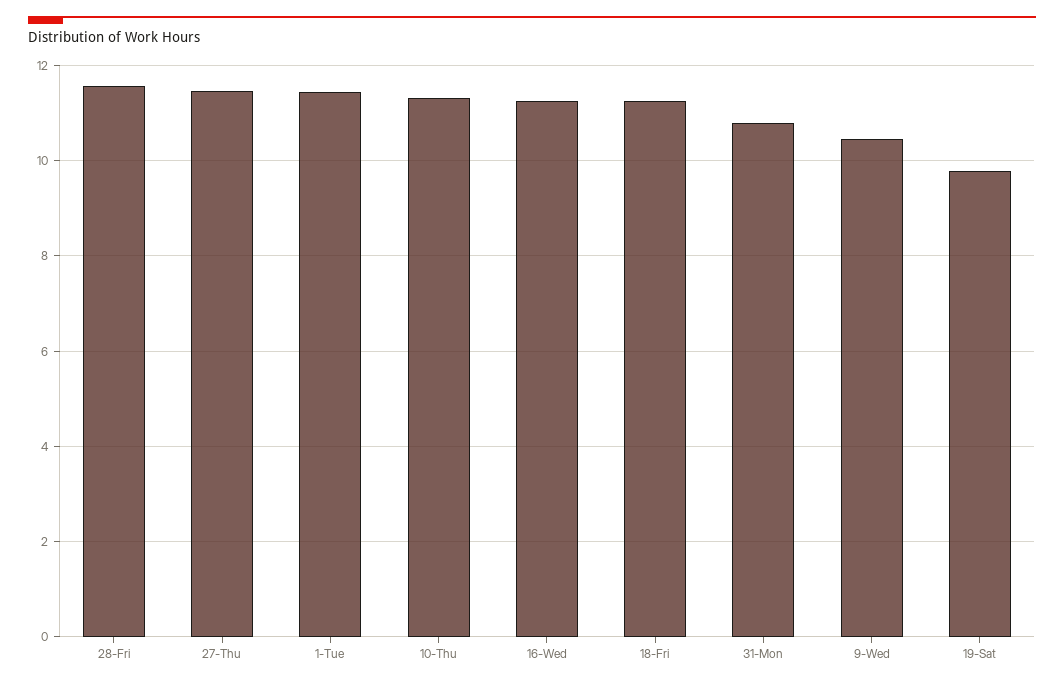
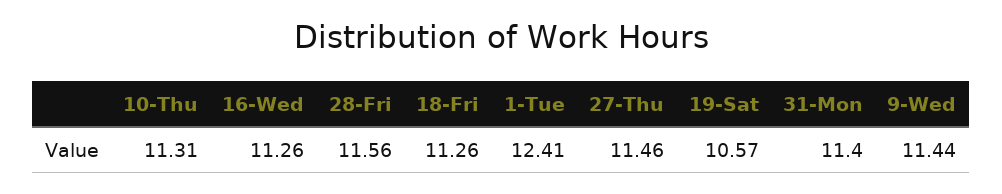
  {
    "28-Fri": 11.56,
    "27-Thu": 11.46,
-   "1-Tue": 11.4,
+   "1-Tue": 12.41,
    "10-Thu": 11.31,
    "16-Wed": 11.26,
    "18-Fri": 11.26,
-   "31-Mon": 10.8,
+   "31-Mon": 11.4,
-   "9-Wed": 10.4,
+   "9-Wed": 11.44,
-   "19-Sat": 9.8
+   "19-Sat": 10.57
  }

